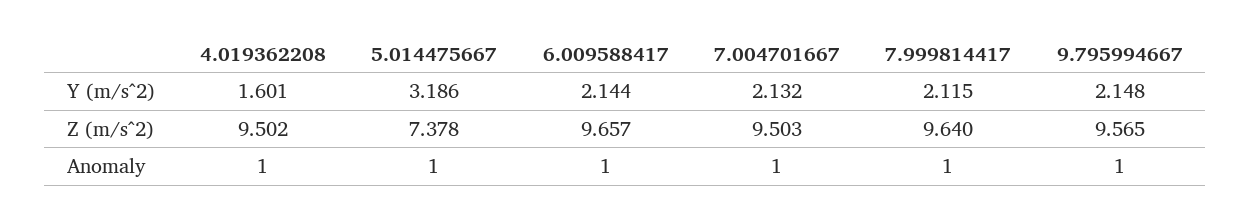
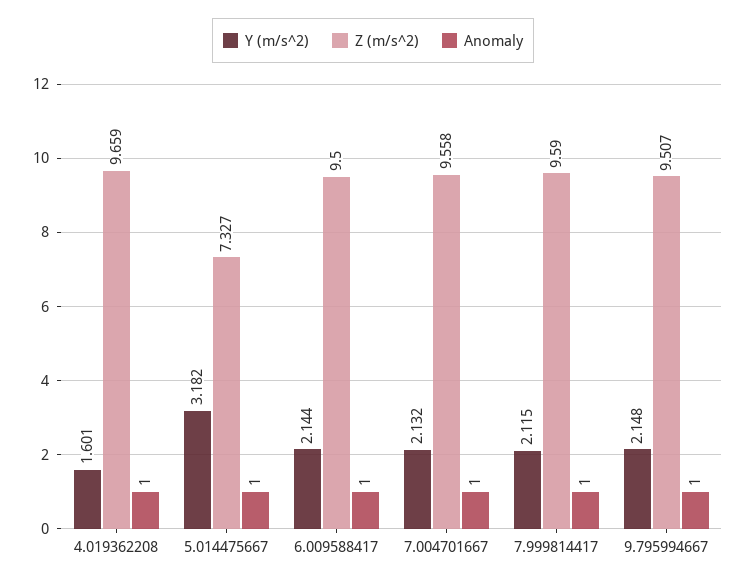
  {
    "Y (m/s^2)": {
      "4.019362208": 1.601,
-     "5.014475667": 3.186,
+     "5.014475667": 3.182,
      "6.009588417": 2.144,
      "7.004701667": 2.132,
      "7.999814417": 2.115,
      "9.795994667": 2.148
    },
    "Z (m/s^2)": {
-     "4.019362208": 9.502,
+     "4.019362208": 9.659,
-     "5.014475667": 7.378,
+     "5.014475667": 7.327,
-     "6.009588417": 9.657,
+     "6.009588417": 9.5,
-     "7.004701667": 9.503,
+     "7.004701667": 9.558,
-     "7.999814417": 9.64,
+     "7.999814417": 9.59,
-     "9.795994667": 9.565
+     "9.795994667": 9.507
    },
    "Anomaly": {
      "4.019362208": 1,
      "5.014475667": 1,
      "6.009588417": 1,
      "7.004701667": 1,
      "7.999814417": 1,
      "9.795994667": 1
    }
  }

